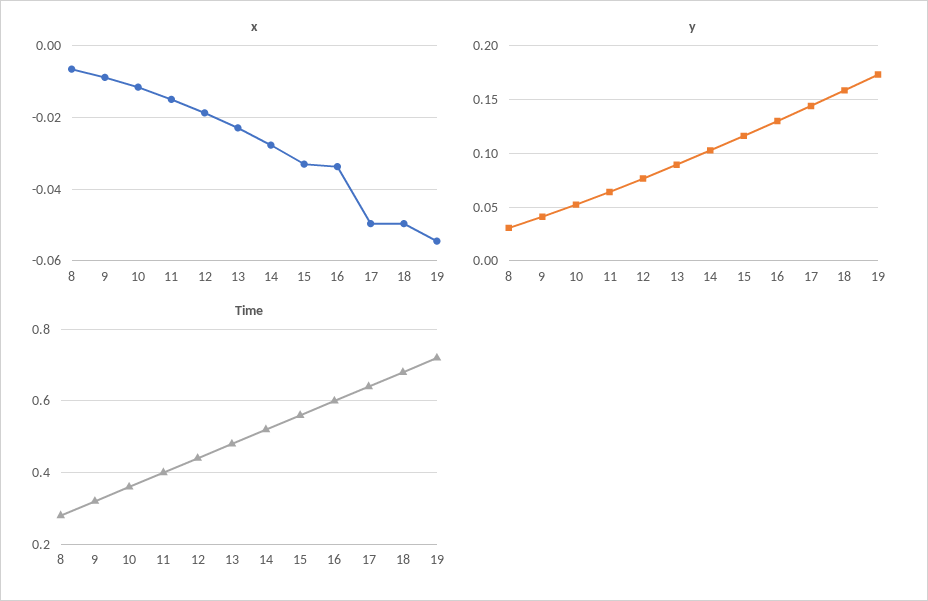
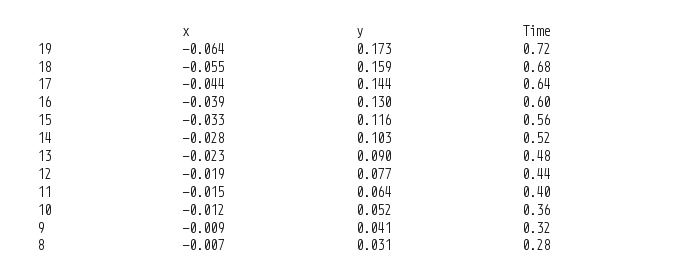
  {
    "x": {
      "8": -0.007,
      "9": -0.009,
      "10": -0.012,
      "11": -0.015,
      "12": -0.019,
      "13": -0.023,
      "14": -0.028,
      "15": -0.033,
-     "16": -0.034,
+     "16": -0.039,
-     "17": -0.05,
+     "17": -0.044,
-     "18": -0.05,
+     "18": -0.055,
-     "19": -0.054
+     "19": -0.064
    },
    "y": {
      "8": 0.031,
      "9": 0.041,
      "10": 0.052,
      "11": 0.064,
      "12": 0.077,
      "13": 0.09,
      "14": 0.103,
      "15": 0.116,
      "16": 0.13,
      "17": 0.144,
      "18": 0.159,
      "19": 0.173
    },
    "Time": {
      "8": 0.28,
      "9": 0.32,
      "10": 0.36,
      "11": 0.4,
      "12": 0.44,
      "13": 0.48,
      "14": 0.52,
      "15": 0.56,
      "16": 0.6,
      "17": 0.64,
      "18": 0.68,
      "19": 0.72
    }
  }

